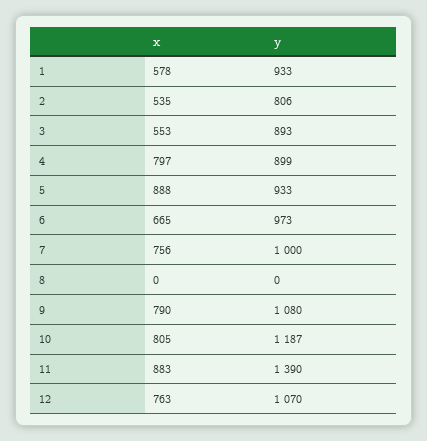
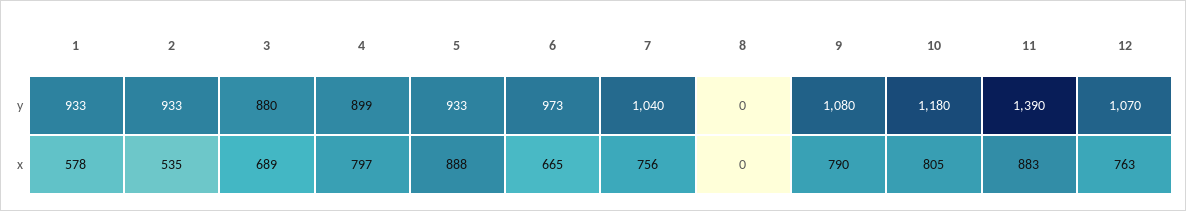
  {
    "x": {
      "1": 578,
      "2": 535,
-     "3": 553,
+     "3": 689,
      "4": 797,
      "5": 888,
      "6": 665,
      "7": 756,
      "8": 0,
      "9": 790,
      "10": 805,
      "11": 883,
      "12": 763
    },
    "y": {
      "1": 933,
-     "2": 806,
+     "2": 933,
-     "3": 893,
+     "3": 880,
      "4": 899,
      "5": 933,
      "6": 973,
-     "7": 1000,
+     "7": 1040,
      "8": 0,
      "9": 1080,
-     "10": 1187,
+     "10": 1180,
      "11": 1390,
      "12": 1070
    }
  }

